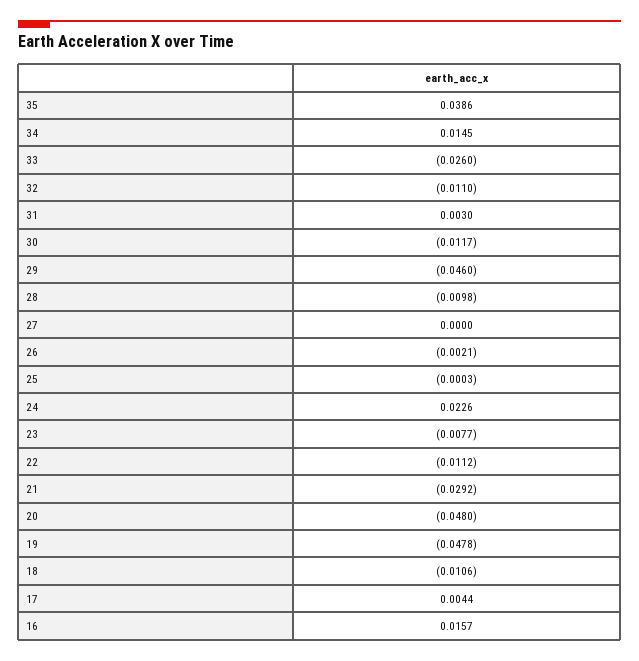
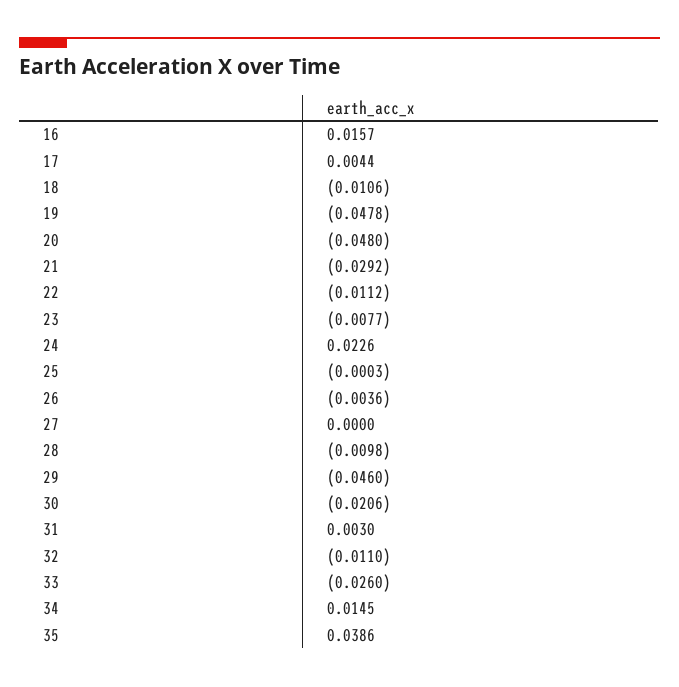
  {
    "35": 0.0386,
    "34": 0.0145,
    "33": -0.026,
    "32": -0.011,
    "31": 0.003,
-   "30": -0.0117,
+   "30": -0.0206,
    "29": -0.046,
    "28": -0.0098,
    "27": 0,
-   "26": -0.0021,
+   "26": -0.0036,
    "25": -0.0003,
    "24": 0.0226,
    "23": -0.0077,
    "22": -0.0112,
    "21": -0.0292,
    "20": -0.048,
    "19": -0.0478,
    "18": -0.0106,
    "17": 0.0044,
    "16": 0.0157
  }

